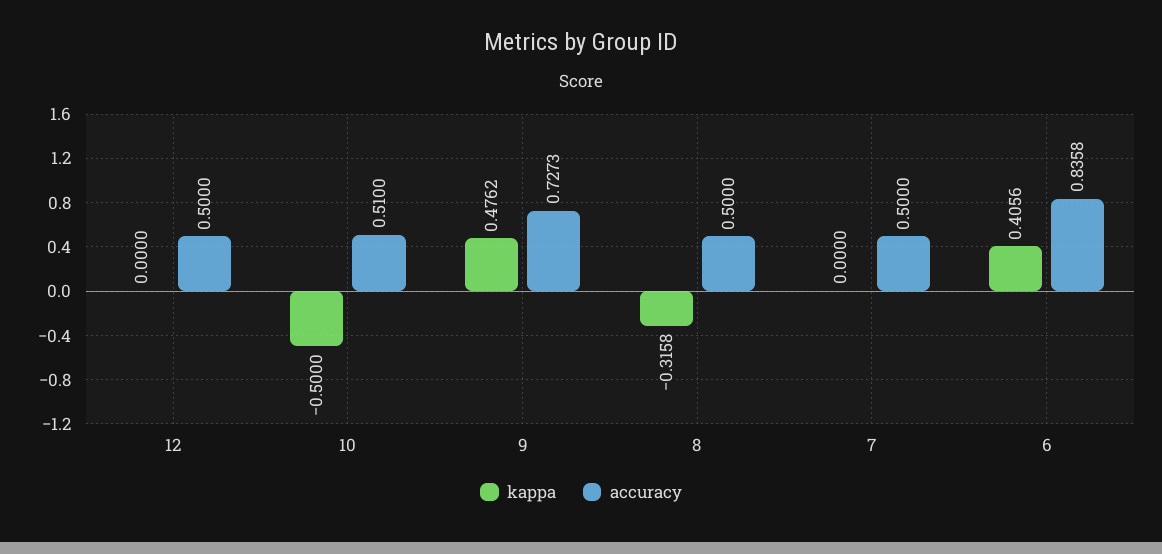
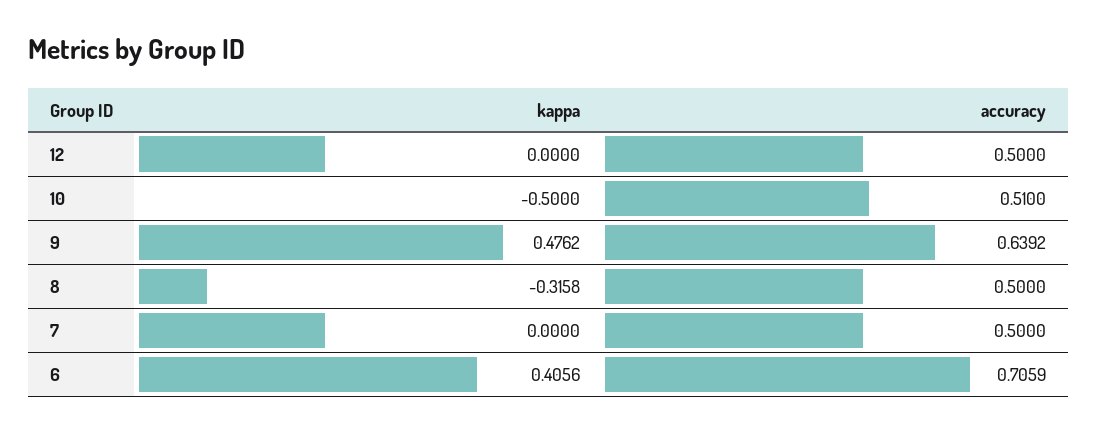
  {
    "kappa": {
      "12": 0,
      "10": -0.5,
      "9": 0.4762,
      "8": -0.3158,
      "7": 0,
      "6": 0.4056
    },
    "accuracy": {
      "12": 0.5,
      "10": 0.51,
-     "9": 0.7273,
+     "9": 0.6392,
      "8": 0.5,
      "7": 0.5,
-     "6": 0.8358
+     "6": 0.7059
    }
  }

